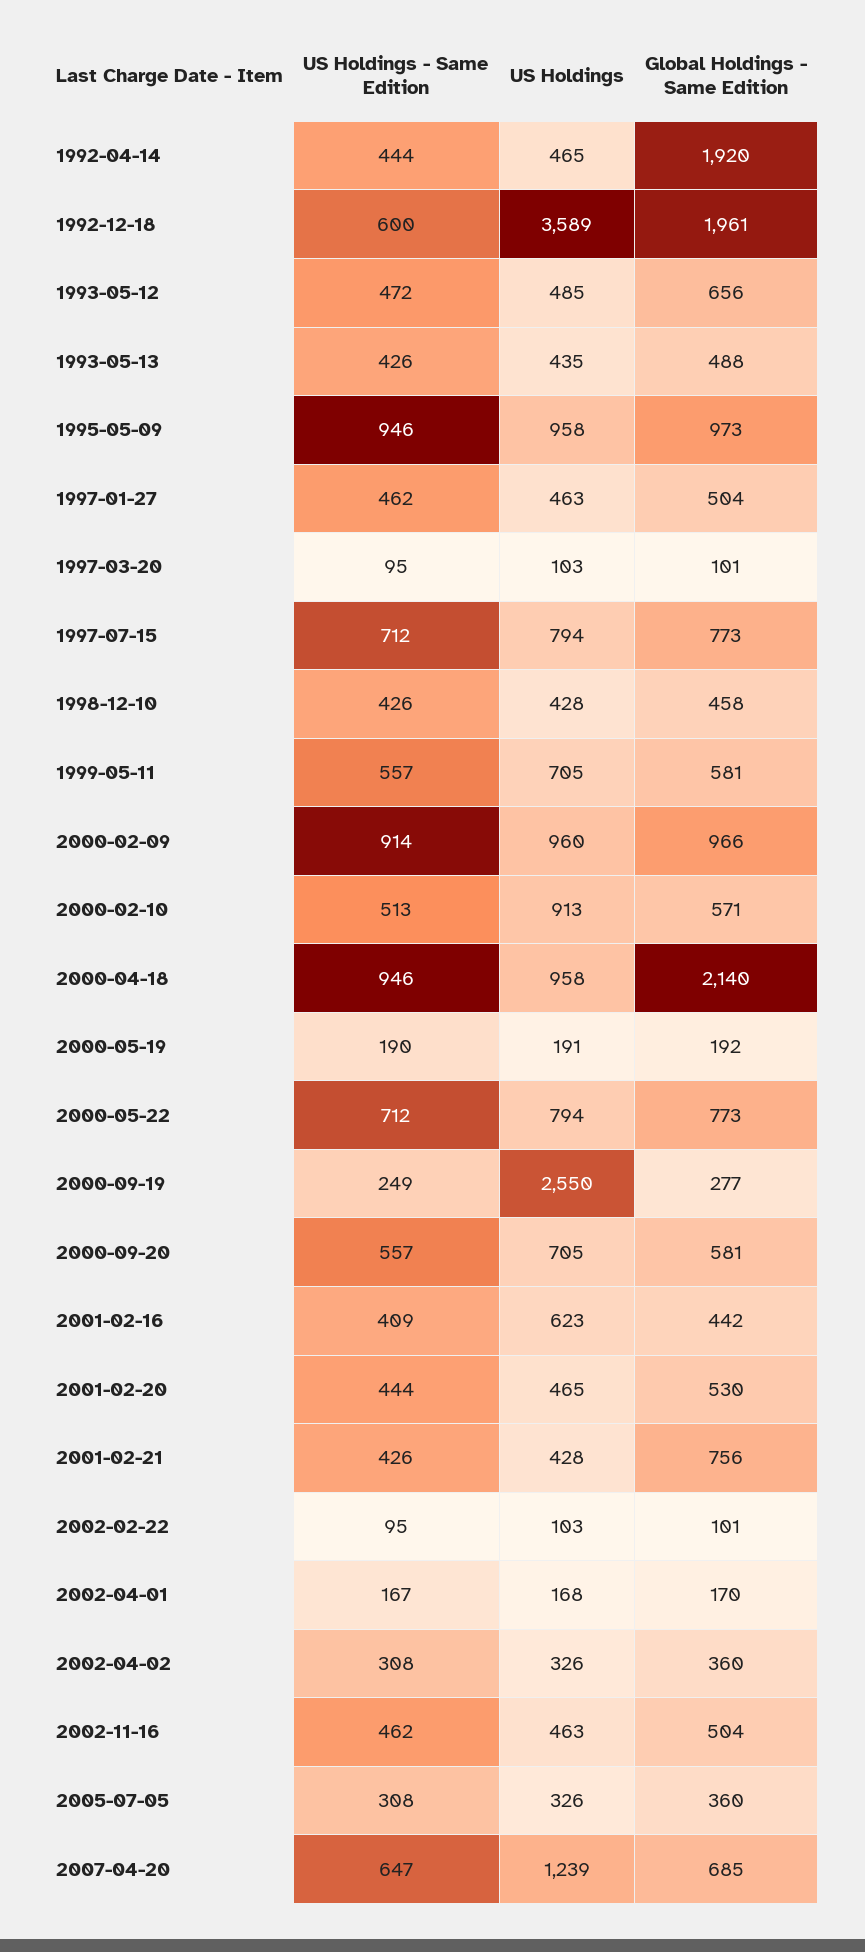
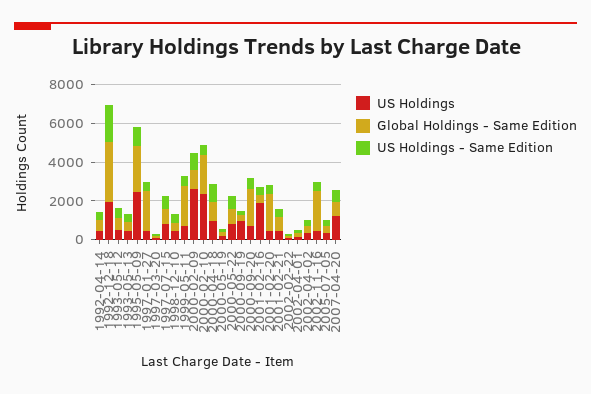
  {
    "US Holdings - Same Edition": {
      "1992-04-14": 444,
-     "1992-12-18": 600,
+     "1992-12-18": 2000,
      "1993-05-12": 472,
      "1993-05-13": 426,
      "1995-05-09": 946,
      "1997-01-27": 462,
      "1997-03-20": 95,
      "1997-07-15": 712,
      "1998-12-10": 426,
      "1999-05-11": 557,
      "2000-02-09": 914,
      "2000-02-10": 513,
      "2000-04-18": 946,
      "2000-05-19": 190,
      "2000-05-22": 712,
      "2000-09-19": 249,
      "2000-09-20": 557,
      "2001-02-16": 409,
      "2001-02-20": 444,
      "2001-02-21": 426,
      "2002-02-22": 95,
      "2002-04-01": 167,
      "2002-04-02": 308,
      "2002-11-16": 462,
      "2005-07-05": 308,
      "2007-04-20": 647
    },
    "US Holdings": {
      "1992-04-14": 465,
-     "1992-12-18": 3589,
+     "1992-12-18": 2000,
      "1993-05-12": 485,
      "1993-05-13": 435,
-     "1995-05-09": 958,
+     "1995-05-09": 2500,
      "1997-01-27": 463,
      "1997-03-20": 103,
      "1997-07-15": 794,
      "1998-12-10": 428,
      "1999-05-11": 705,
-     "2000-02-09": 960,
+     "2000-02-09": 2500,
-     "2000-02-10": 913,
+     "2000-02-10": 2500,
      "2000-04-18": 958,
      "2000-05-19": 191,
      "2000-05-22": 794,
-     "2000-09-19": 2550,
+     "2000-09-19": 1000,
      "2000-09-20": 705,
-     "2001-02-16": 623,
+     "2001-02-16": 2000,
      "2001-02-20": 465,
      "2001-02-21": 428,
      "2002-02-22": 103,
      "2002-04-01": 168,
      "2002-04-02": 326,
      "2002-11-16": 463,
      "2005-07-05": 326,
      "2007-04-20": 1239
    },
    "Global Holdings - Same Edition": {
-     "1992-04-14": 1920,
+     "1992-04-14": 500,
-     "1992-12-18": 1961,
+     "1992-12-18": 3000,
      "1993-05-12": 656,
      "1993-05-13": 488,
-     "1995-05-09": 973,
+     "1995-05-09": 2500,
-     "1997-01-27": 504,
+     "1997-01-27": 2000,
      "1997-03-20": 101,
      "1997-07-15": 773,
      "1998-12-10": 458,
-     "1999-05-11": 581,
+     "1999-05-11": 2000,
      "2000-02-09": 966,
-     "2000-02-10": 571,
+     "2000-02-10": 2000,
-     "2000-04-18": 2140,
+     "2000-04-18": 1000,
      "2000-05-19": 192,
      "2000-05-22": 773,
      "2000-09-19": 277,
-     "2000-09-20": 581,
+     "2000-09-20": 2000,
      "2001-02-16": 442,
-     "2001-02-20": 530,
+     "2001-02-20": 2000,
      "2001-02-21": 756,
      "2002-02-22": 101,
      "2002-04-01": 170,
      "2002-04-02": 360,
-     "2002-11-16": 504,
+     "2002-11-16": 2000,
      "2005-07-05": 360,
      "2007-04-20": 685
    }
  }

